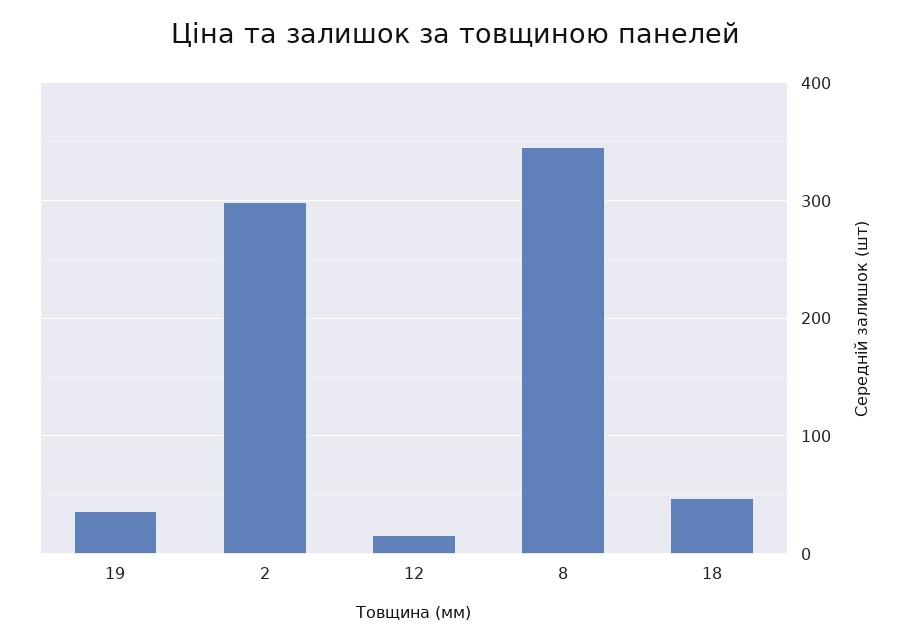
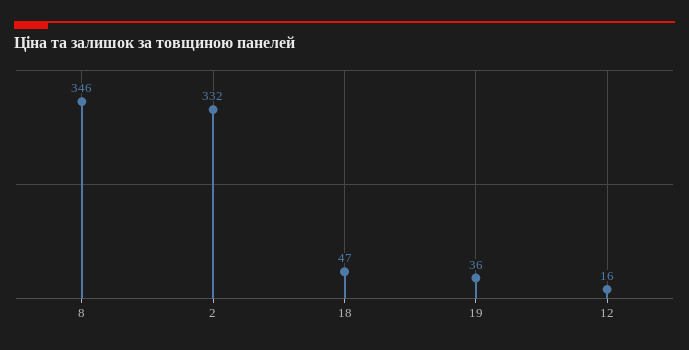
  {
    "19": 36,
-   "2": 300,
+   "2": 332,
    "12": 16,
    "8": 346,
    "18": 47
  }

